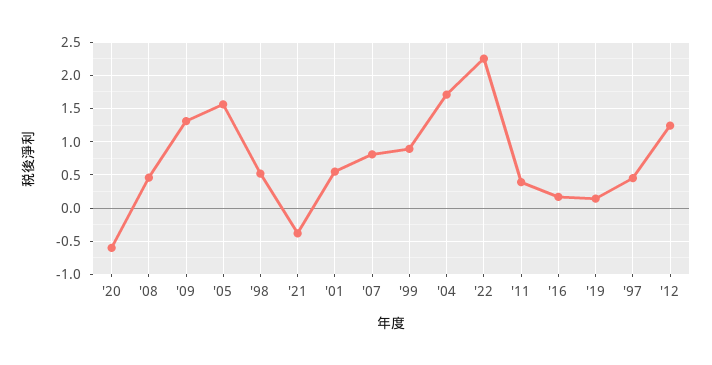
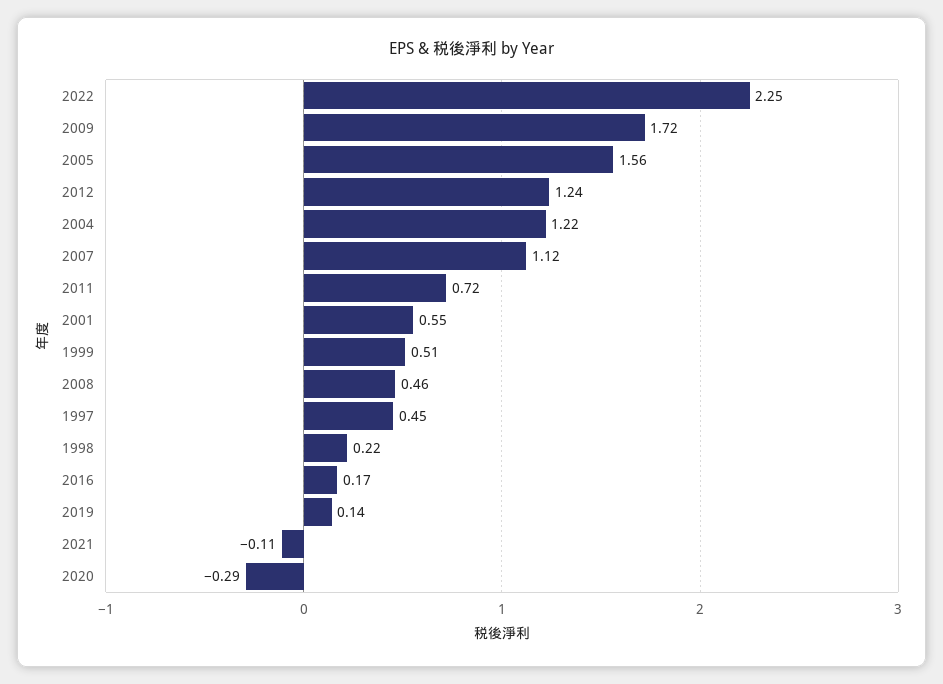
  {
-   "'20": -0.6,
+   "'20": -0.29,
    "'08": 0.46,
-   "'09": 1.3,
+   "'09": 1.72,
    "'05": 1.56,
-   "'98": 0.5,
+   "'98": 0.22,
-   "'21": -0.4,
+   "'21": -0.11,
    "'01": 0.55,
-   "'07": 0.8,
+   "'07": 1.12,
-   "'99": 0.9,
+   "'99": 0.51,
-   "'04": 1.7,
+   "'04": 1.22,
    "'22": 2.25,
-   "'11": 0.4,
+   "'11": 0.72,
    "'16": 0.17,
    "'19": 0.14,
    "'97": 0.45,
    "'12": 1.24
  }

